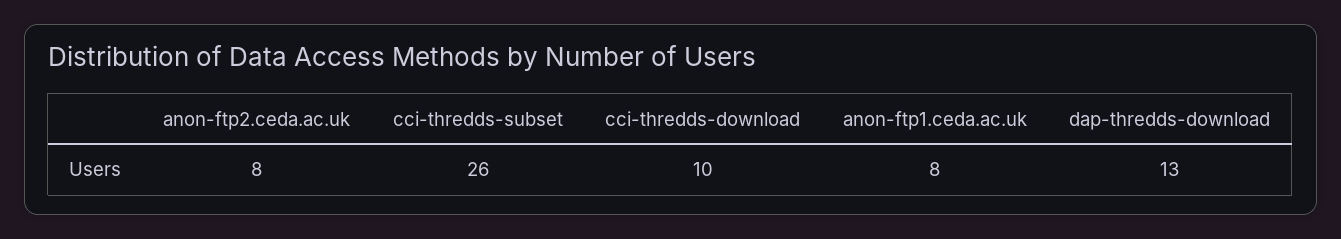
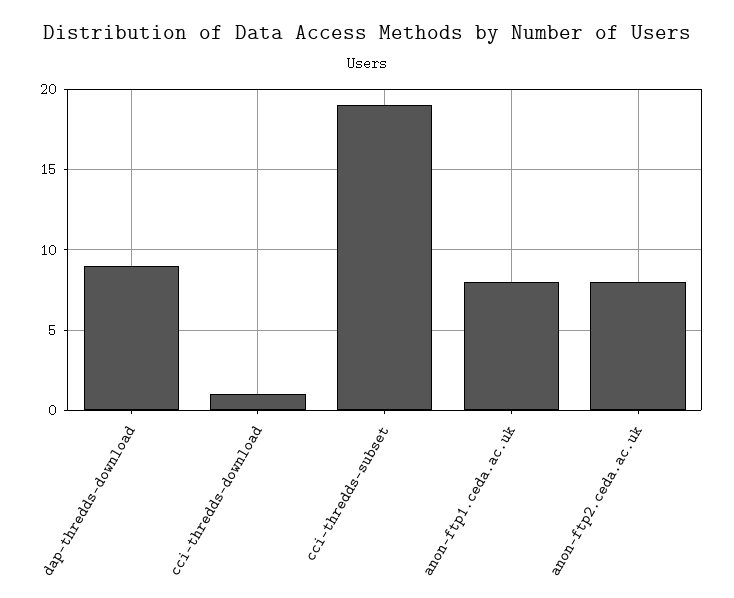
  {
    "anon-ftp2.ceda.ac.uk": 8,
-   "cci-thredds-subset": 26,
+   "cci-thredds-subset": 19,
-   "cci-thredds-download": 10,
+   "cci-thredds-download": 1,
    "anon-ftp1.ceda.ac.uk": 8,
-   "dap-thredds-download": 13
+   "dap-thredds-download": 9
  }

